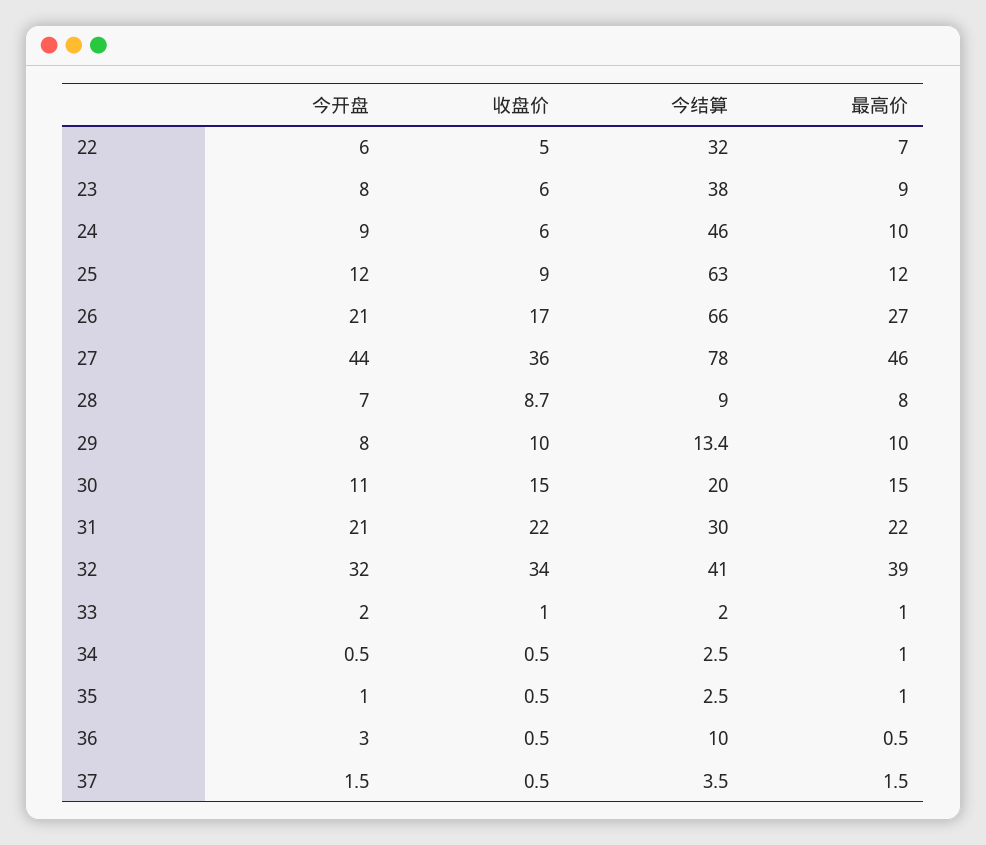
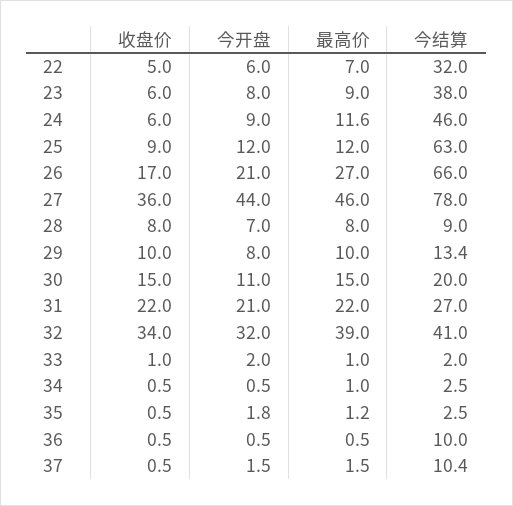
  {
    "今开盘": {
      "22": 6,
      "23": 8,
      "24": 9,
      "25": 12,
      "26": 21,
      "27": 44,
      "28": 7,
      "29": 8,
      "30": 11,
      "31": 21,
      "32": 32,
      "33": 2,
      "34": 0.5,
-     "35": 1,
+     "35": 1.8,
-     "36": 3,
+     "36": 0.5,
      "37": 1.5
    },
    "收盘价": {
      "22": 5,
      "23": 6,
      "24": 6,
      "25": 9,
      "26": 17,
      "27": 36,
-     "28": 8.7,
+     "28": 8,
      "29": 10,
      "30": 15,
      "31": 22,
      "32": 34,
      "33": 1,
      "34": 0.5,
      "35": 0.5,
      "36": 0.5,
      "37": 0.5
    },
    "今结算": {
      "22": 32,
      "23": 38,
      "24": 46,
      "25": 63,
      "26": 66,
      "27": 78,
      "28": 9,
      "29": 13.4,
      "30": 20,
-     "31": 30,
+     "31": 27,
      "32": 41,
      "33": 2,
      "34": 2.5,
      "35": 2.5,
      "36": 10,
-     "37": 3.5
+     "37": 10.4
    },
    "最高价": {
      "22": 7,
      "23": 9,
-     "24": 10,
+     "24": 11.6,
      "25": 12,
      "26": 27,
      "27": 46,
      "28": 8,
      "29": 10,
      "30": 15,
      "31": 22,
      "32": 39,
      "33": 1,
      "34": 1,
-     "35": 1,
+     "35": 1.2,
      "36": 0.5,
      "37": 1.5
    }
  }

